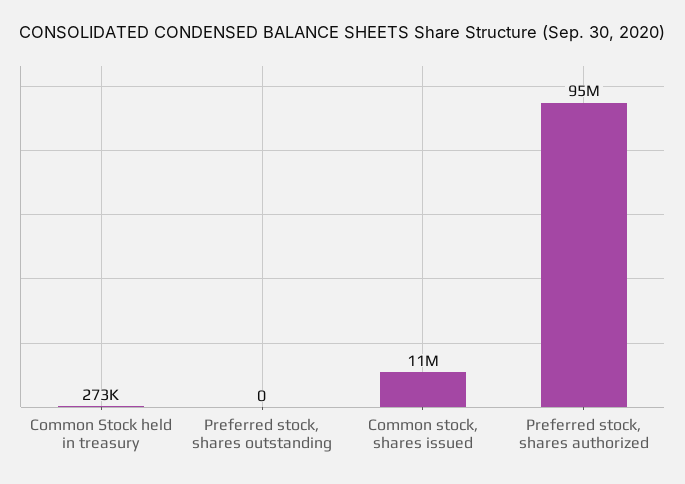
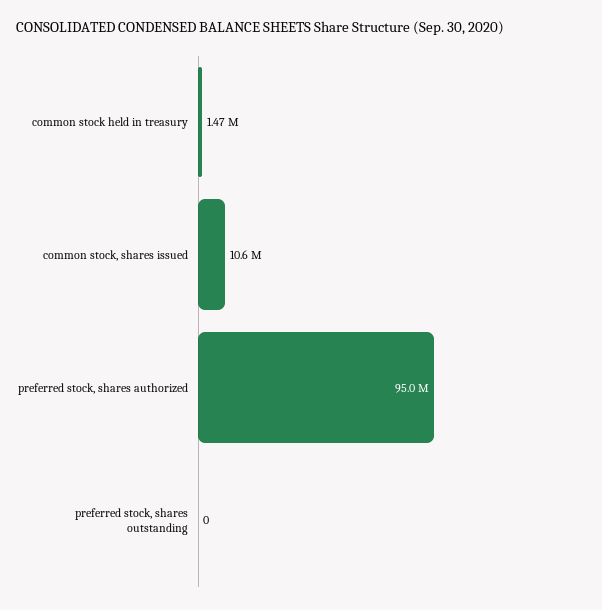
  {
-   "Common Stock held in treasury": 273000,
+   "Common Stock held in treasury": 1470000,
    "Preferred stock, shares outstanding": 0,
    "Common stock, shares issued": 10600000,
    "Preferred stock, shares authorized": 95000000
  }

